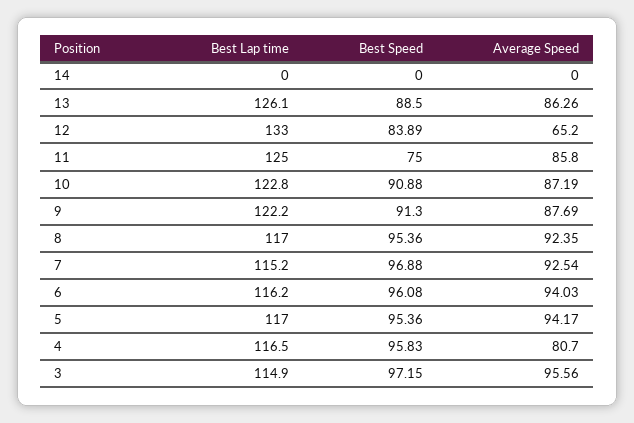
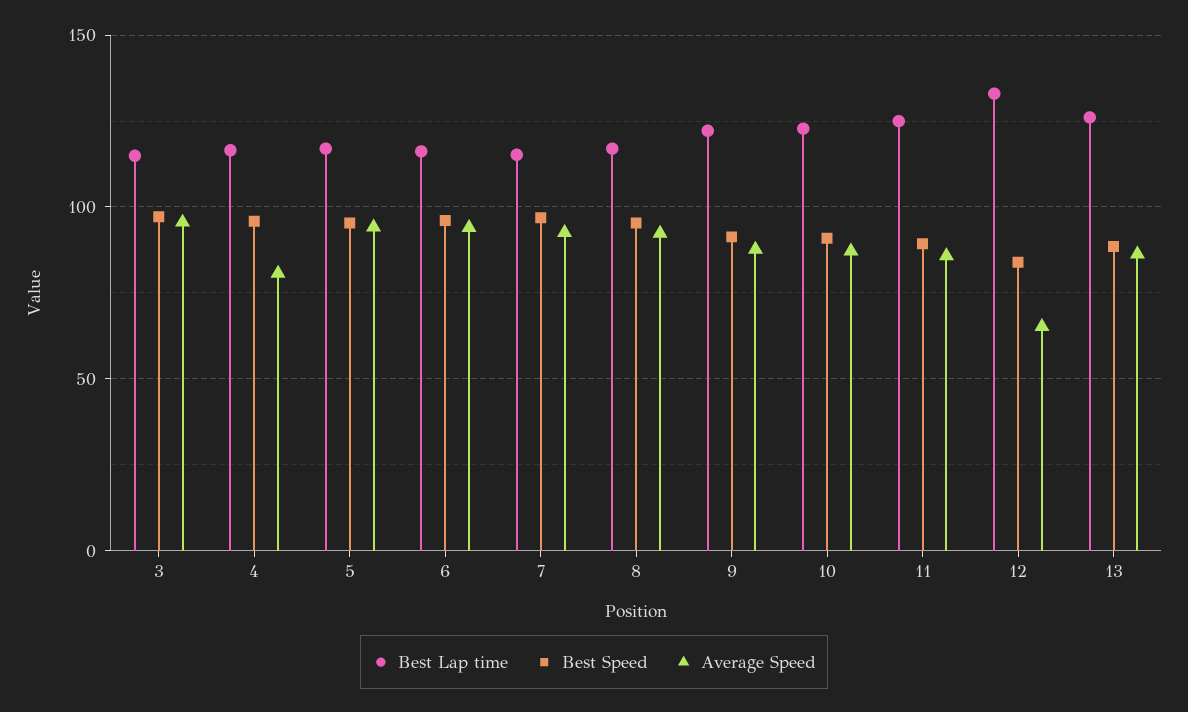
  {
    "Best Lap time": {
-     "14": 0,
      "13": 126.1,
      "12": 133,
      "11": 125,
      "10": 122.8,
      "9": 122.2,
      "8": 117,
      "7": 115.2,
      "6": 116.2,
      "5": 117,
      "4": 116.5,
      "3": 114.9
    },
    "Best Speed": {
-     "14": 0,
      "13": 88.5,
      "12": 83.89,
-     "11": 75,
+     "11": 90,
      "10": 90.88,
      "9": 91.3,
      "8": 95.36,
      "7": 96.88,
      "6": 96.08,
      "5": 95.36,
      "4": 95.83,
      "3": 97.15
    },
    "Average Speed": {
-     "14": 0,
      "13": 86.26,
      "12": 65.2,
      "11": 85.8,
      "10": 87.19,
      "9": 87.69,
      "8": 92.35,
      "7": 92.54,
      "6": 94.03,
      "5": 94.17,
      "4": 80.7,
      "3": 95.56
    }
  }

